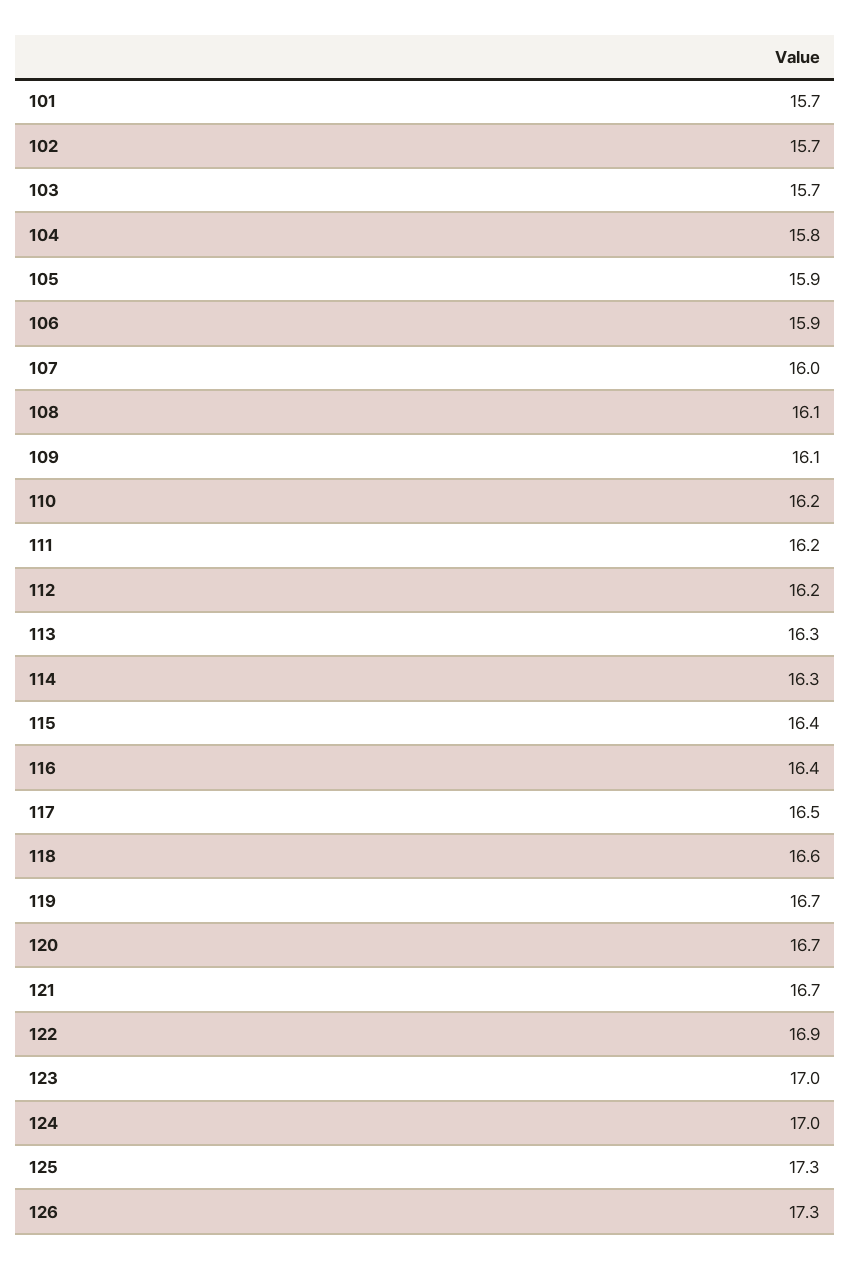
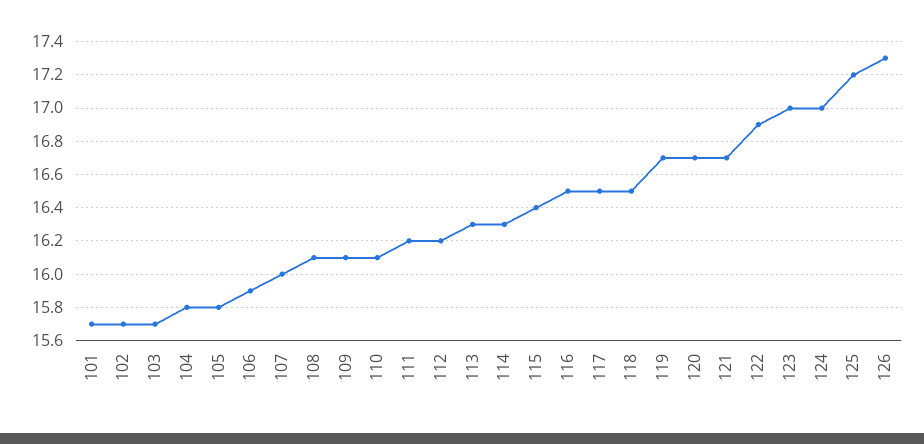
  {
    "101": 15.7,
    "102": 15.7,
    "103": 15.7,
    "104": 15.8,
-   "105": 15.9,
+   "105": 15.8,
    "106": 15.9,
    "107": 16,
    "108": 16.1,
    "109": 16.1,
-   "110": 16.2,
+   "110": 16.1,
    "111": 16.2,
    "112": 16.2,
    "113": 16.3,
    "114": 16.3,
    "115": 16.4,
-   "116": 16.4,
+   "116": 16.5,
    "117": 16.5,
-   "118": 16.6,
+   "118": 16.5,
    "119": 16.7,
    "120": 16.7,
    "121": 16.7,
    "122": 16.9,
    "123": 17,
    "124": 17,
-   "125": 17.3,
+   "125": 17.2,
    "126": 17.3
  }

